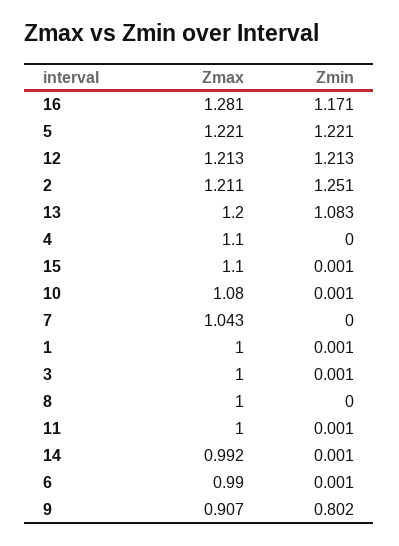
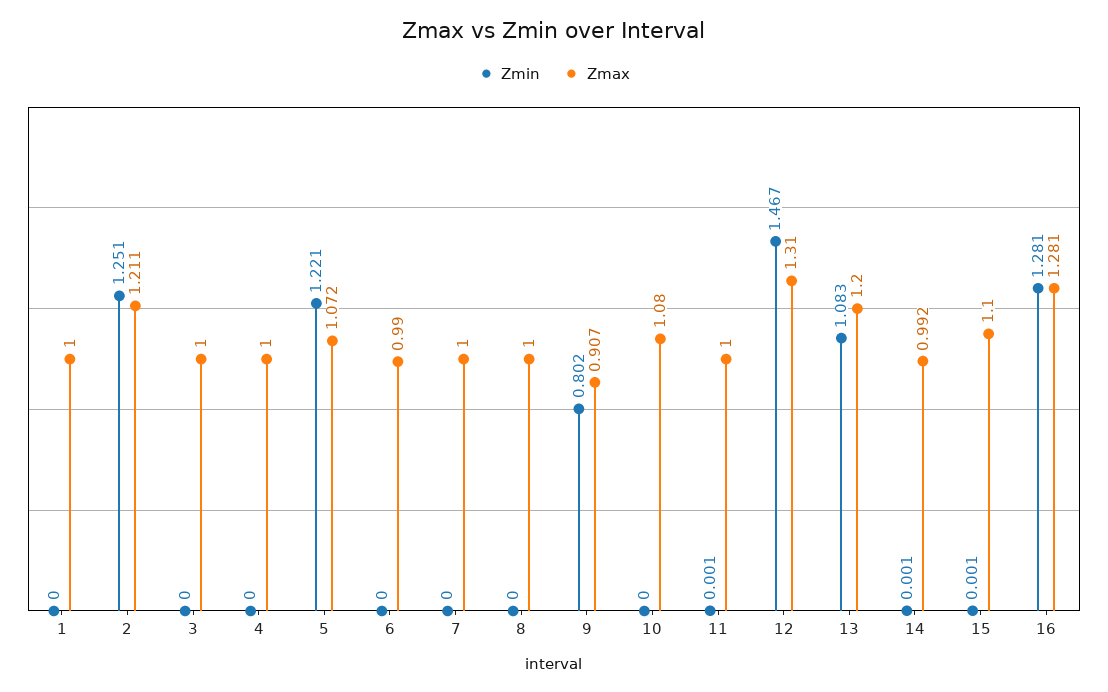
  {
    "Zmax": {
      "16": 1.281,
-     "5": 1.221,
+     "5": 1.072,
-     "12": 1.213,
+     "12": 1.31,
      "2": 1.211,
      "13": 1.2,
-     "4": 1.1,
+     "4": 1,
      "15": 1.1,
      "10": 1.08,
-     "7": 1.043,
+     "7": 1,
      "1": 1,
      "3": 1,
      "8": 1,
      "11": 1,
      "14": 0.992,
      "6": 0.99,
      "9": 0.907
    },
    "Zmin": {
-     "16": 1.171,
+     "16": 1.281,
      "5": 1.221,
-     "12": 1.213,
+     "12": 1.467,
      "2": 1.251,
      "13": 1.083,
      "4": 0,
      "15": 0.001,
-     "10": 0.001,
+     "10": 0,
      "7": 0,
-     "1": 0.001,
+     "1": 0,
-     "3": 0.001,
+     "3": 0,
      "8": 0,
      "11": 0.001,
      "14": 0.001,
-     "6": 0.001,
+     "6": 0,
      "9": 0.802
    }
  }

